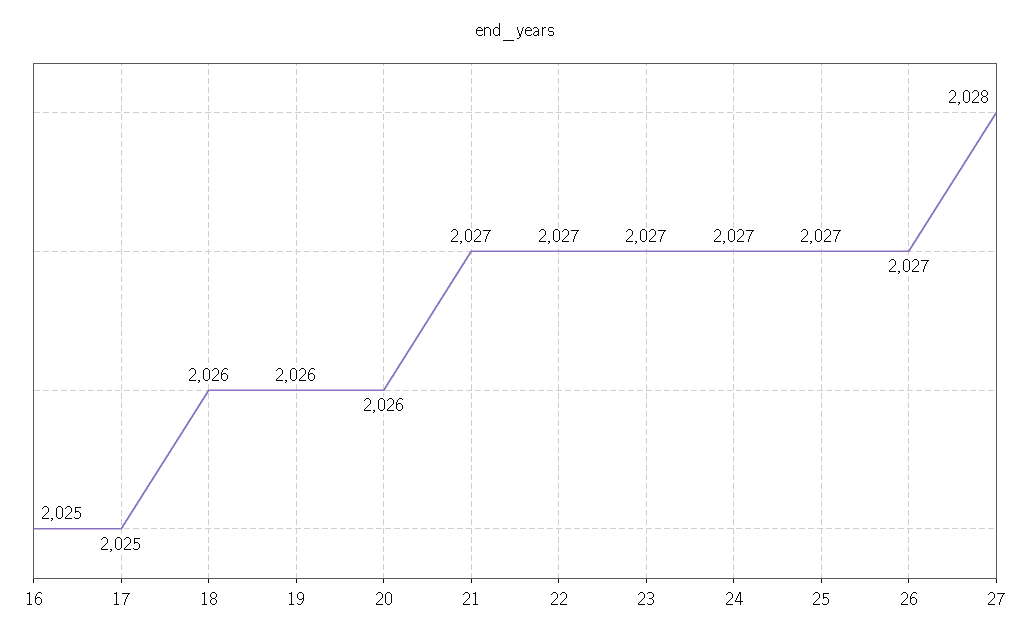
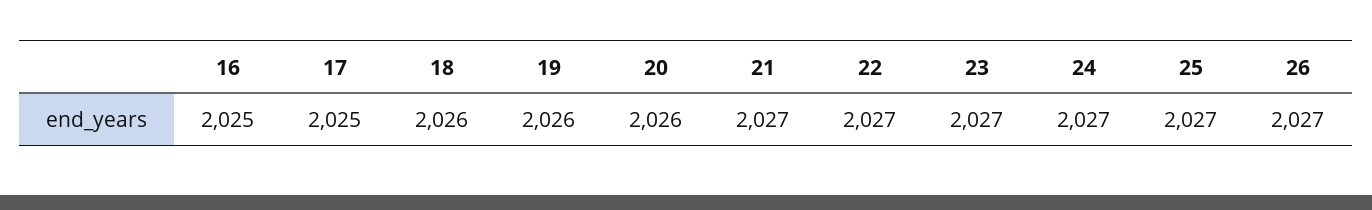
  {
    "16": 2025,
    "17": 2025,
    "18": 2026,
    "19": 2026,
    "20": 2026,
    "21": 2027,
    "22": 2027,
    "23": 2027,
    "24": 2027,
    "25": 2027,
-   "26": 2027,
+   "26": 2027
-   "27": 2028
  }

